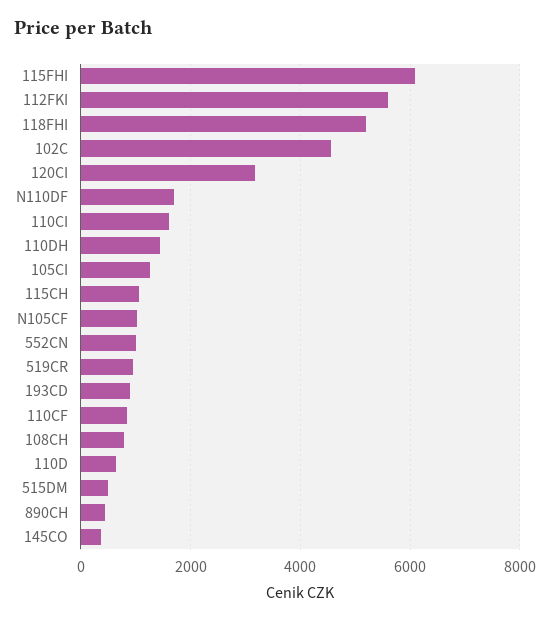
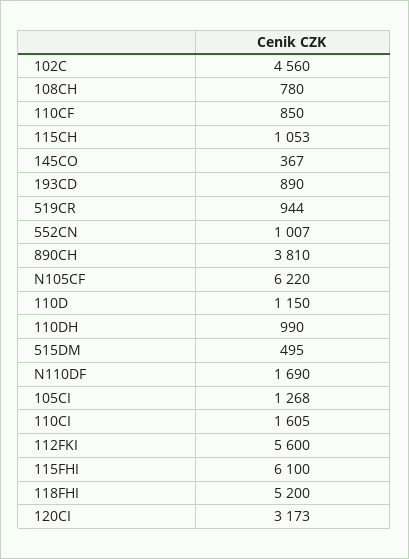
  {
    "115FHI": 6100,
    "112FKI": 5600,
    "118FHI": 5200,
    "102C": 4560,
    "120CI": 3173,
    "N110DF": 1690,
    "110CI": 1605,
-   "110DH": 1400,
+   "110DH": 990,
    "105CI": 1268,
    "115CH": 1053,
-   "N105CF": 1000,
+   "N105CF": 6220,
    "552CN": 1007,
    "519CR": 944,
    "193CD": 890,
    "110CF": 850,
    "108CH": 780,
-   "110D": 600,
+   "110D": 1150,
    "515DM": 495,
-   "890CH": 400,
+   "890CH": 3810,
    "145CO": 367
  }

